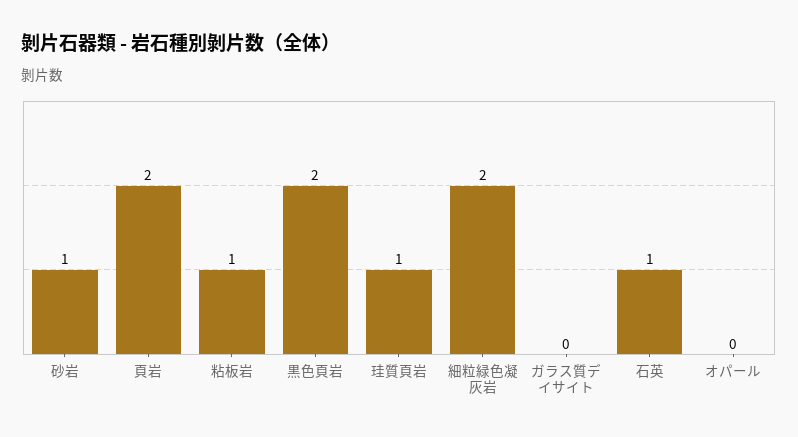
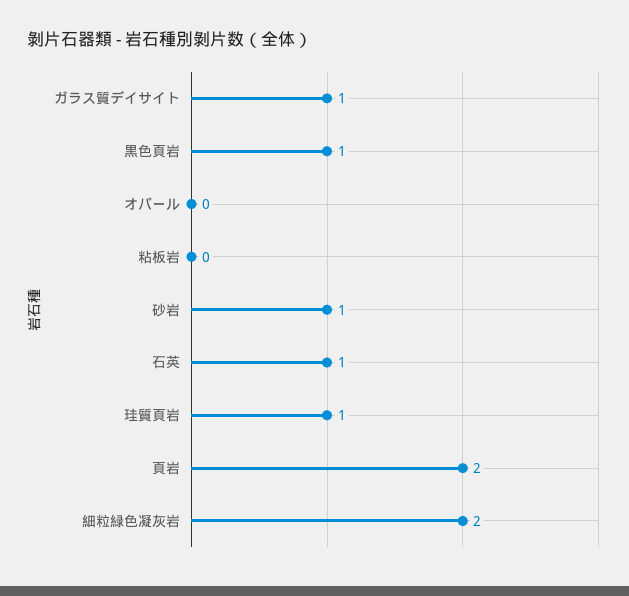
  {
    "砂岩": 1,
    "頁岩": 2,
-   "粘板岩": 1,
+   "粘板岩": 0,
-   "黒色頁岩": 2,
+   "黒色頁岩": 1,
    "珪質頁岩": 1,
    "細粒緑色凝灰岩": 2,
-   "ガラス質デイサイト": 0,
+   "ガラス質デイサイト": 1,
    "石英": 1,
    "オパール": 0
  }

